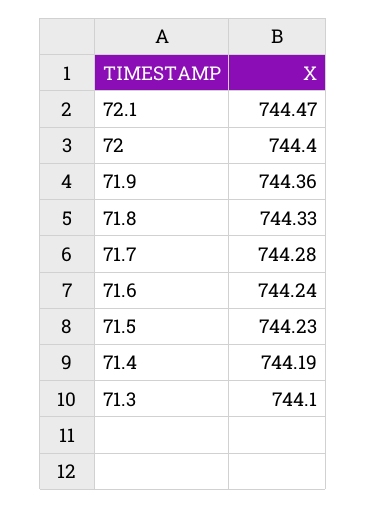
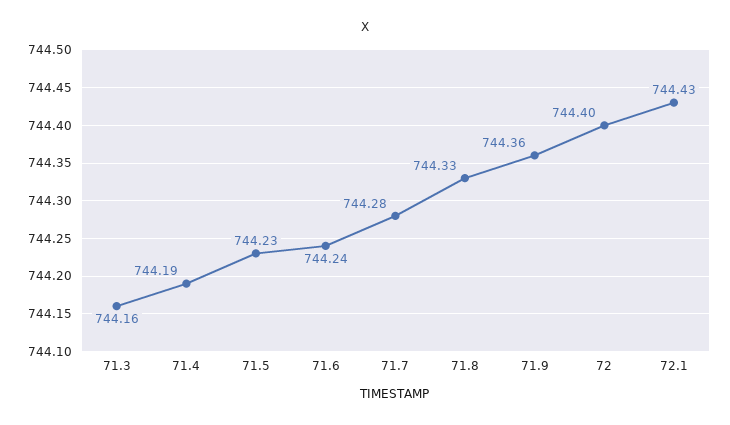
  {
-   "72.1": 744.47,
+   "72.1": 744.43,
    "72": 744.4,
    "71.9": 744.36,
    "71.8": 744.33,
    "71.7": 744.28,
    "71.6": 744.24,
    "71.5": 744.23,
    "71.4": 744.19,
-   "71.3": 744.1
+   "71.3": 744.16
  }

